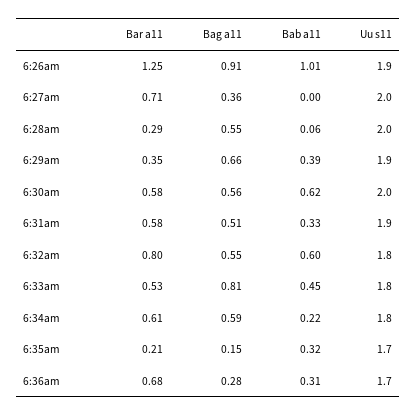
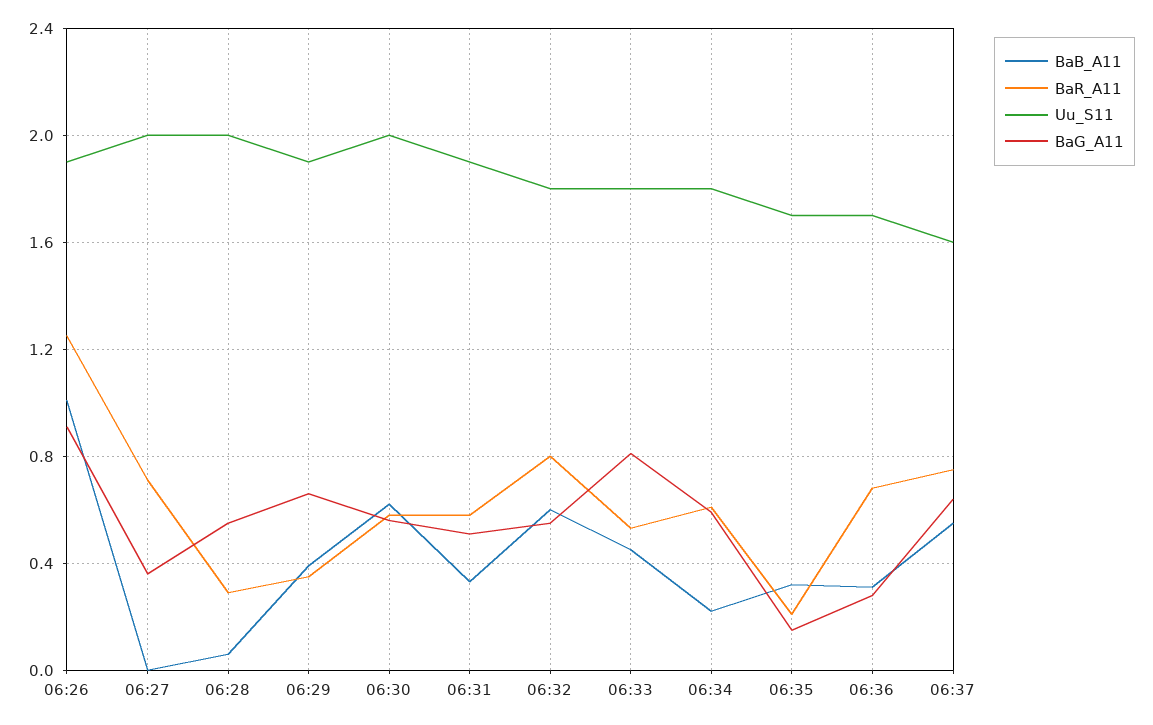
  {
    "Bar a11": {
      "6:26am": 1.25,
      "6:27am": 0.71,
      "6:28am": 0.29,
      "6:29am": 0.35,
      "6:30am": 0.58,
      "6:31am": 0.58,
      "6:32am": 0.8,
      "6:33am": 0.53,
      "6:34am": 0.61,
      "6:35am": 0.21,
-     "6:36am": 0.68
+     "6:36am": 0.68,
+     "06:37": 0.75
    },
    "Bag a11": {
      "6:26am": 0.91,
      "6:27am": 0.36,
      "6:28am": 0.55,
      "6:29am": 0.66,
      "6:30am": 0.56,
      "6:31am": 0.51,
      "6:32am": 0.55,
      "6:33am": 0.81,
      "6:34am": 0.59,
      "6:35am": 0.15,
-     "6:36am": 0.28
+     "6:36am": 0.28,
+     "06:37": 0.65
    },
    "Bab a11": {
      "6:26am": 1.01,
      "6:27am": 0,
      "6:28am": 0.06,
      "6:29am": 0.39,
      "6:30am": 0.62,
      "6:31am": 0.33,
      "6:32am": 0.6,
      "6:33am": 0.45,
      "6:34am": 0.22,
      "6:35am": 0.32,
-     "6:36am": 0.31
+     "6:36am": 0.31,
+     "06:37": 0.55
    },
    "Uu s11": {
      "6:26am": 1.9,
      "6:27am": 2,
      "6:28am": 2,
      "6:29am": 1.9,
      "6:30am": 2,
      "6:31am": 1.9,
      "6:32am": 1.8,
      "6:33am": 1.8,
      "6:34am": 1.8,
      "6:35am": 1.7,
-     "6:36am": 1.7
+     "6:36am": 1.7,
+     "06:37": 1.6
    }
  }

